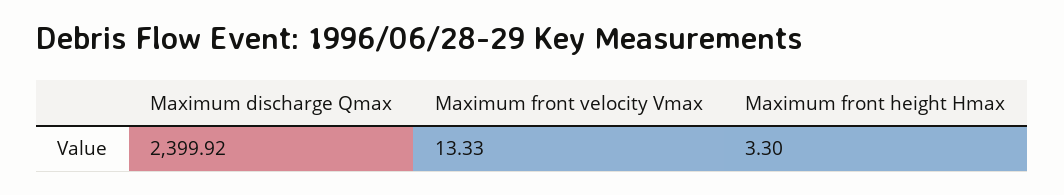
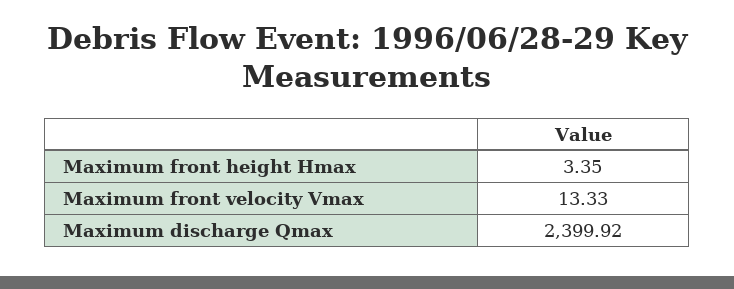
  {
    "Maximum discharge Qmax": 2399.92,
    "Maximum front velocity Vmax": 13.33,
-   "Maximum front height Hmax": 3.3
+   "Maximum front height Hmax": 3.35
  }

